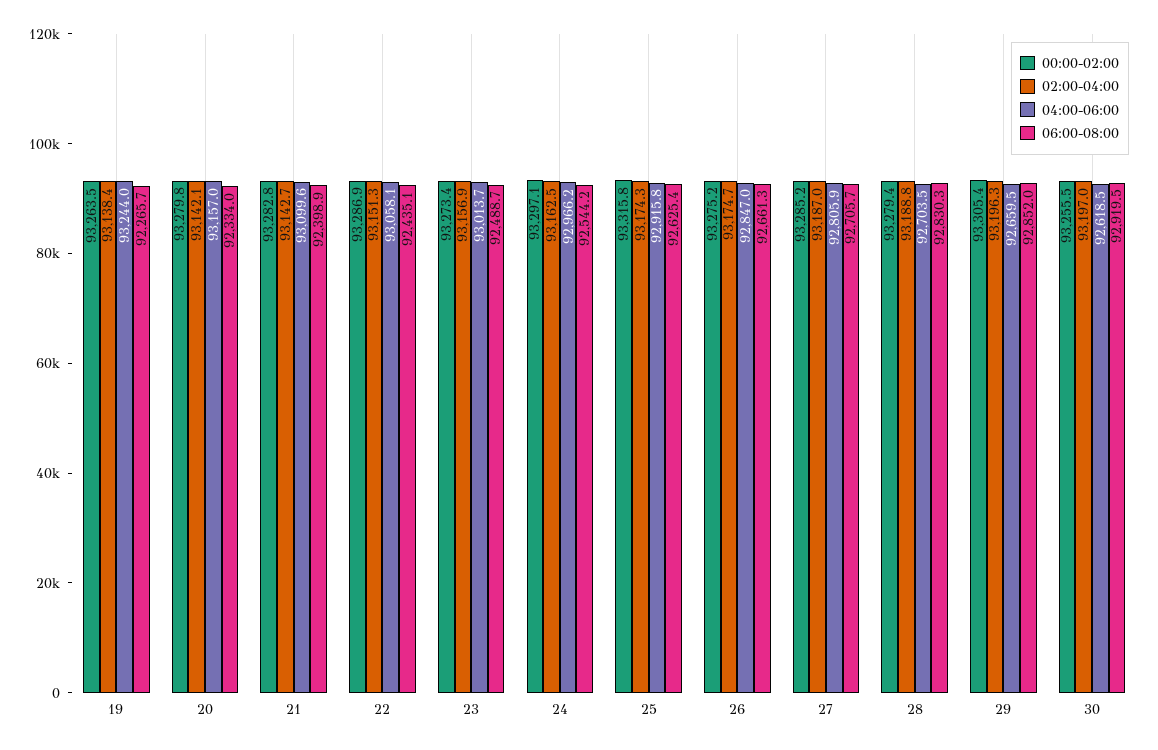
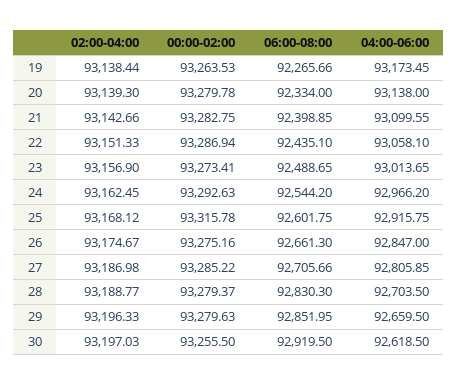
  {
    "00:00-02:00": {
      "19": 93263.53,
      "20": 93279.78,
      "21": 93282.75,
      "22": 93286.94,
      "23": 93273.41,
-     "24": 93297.1,
+     "24": 93292.63,
      "25": 93315.78,
      "26": 93275.16,
      "27": 93285.22,
      "28": 93279.37,
-     "29": 93305.4,
+     "29": 93279.63,
      "30": 93255.5
    },
    "02:00-04:00": {
      "19": 93138.44,
-     "20": 93142.1,
+     "20": 93139.3,
      "21": 93142.66,
      "22": 93151.33,
      "23": 93156.9,
      "24": 93162.45,
-     "25": 93174.3,
+     "25": 93168.12,
      "26": 93174.67,
      "27": 93186.98,
      "28": 93188.77,
      "29": 93196.33,
      "30": 93197.03
    },
    "04:00-06:00": {
-     "19": 93244,
+     "19": 93173.45,
-     "20": 93157,
+     "20": 93138,
      "21": 93099.55,
      "22": 93058.1,
      "23": 93013.65,
      "24": 92966.2,
      "25": 92915.75,
      "26": 92847,
      "27": 92805.85,
      "28": 92703.5,
      "29": 92659.5,
      "30": 92618.5
    },
    "06:00-08:00": {
      "19": 92265.66,
      "20": 92334,
      "21": 92398.85,
      "22": 92435.1,
      "23": 92488.65,
      "24": 92544.2,
-     "25": 92625.4,
+     "25": 92601.75,
      "26": 92661.3,
      "27": 92705.66,
      "28": 92830.3,
      "29": 92851.95,
      "30": 92919.5
    }
  }

